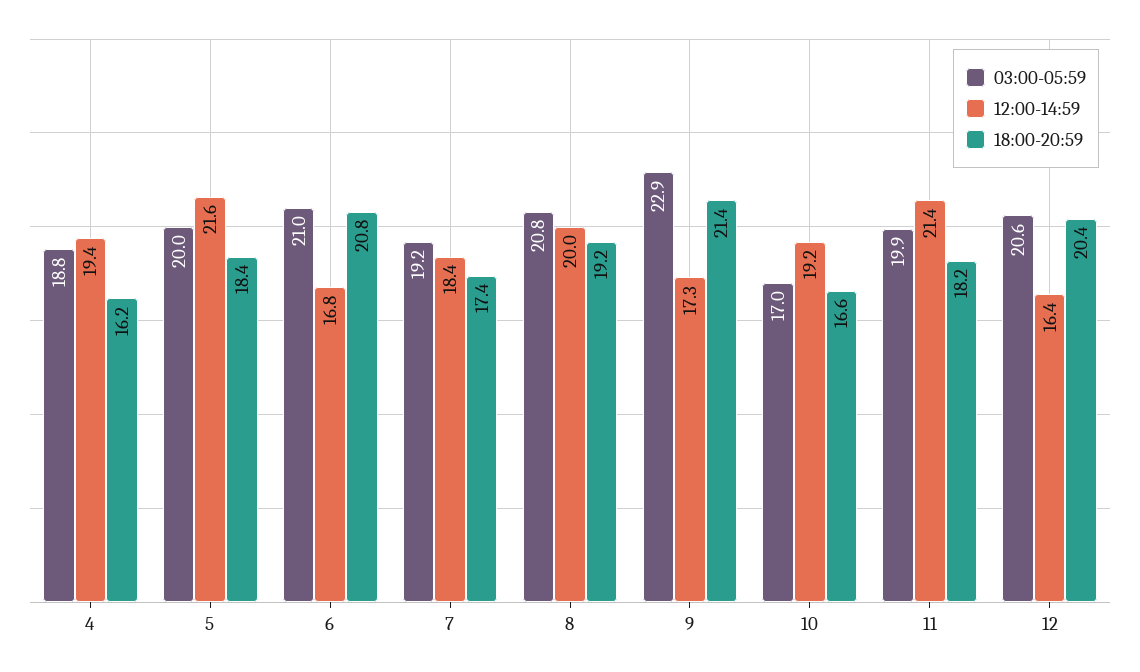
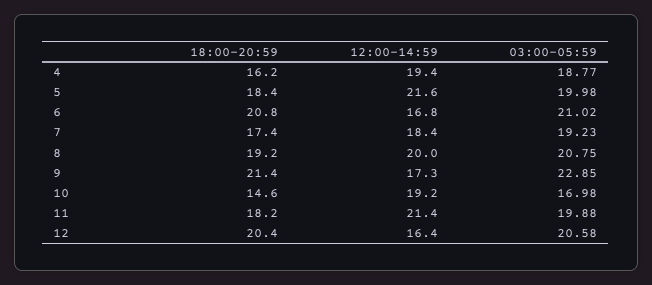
  {
    "03:00-05:59": {
      "4": 18.77,
      "5": 19.98,
      "6": 21.02,
      "7": 19.23,
      "8": 20.75,
      "9": 22.85,
      "10": 16.98,
      "11": 19.88,
      "12": 20.58
    },
    "12:00-14:59": {
      "4": 19.4,
      "5": 21.6,
      "6": 16.8,
      "7": 18.4,
      "8": 20,
      "9": 17.3,
      "10": 19.2,
      "11": 21.4,
      "12": 16.4
    },
    "18:00-20:59": {
      "4": 16.2,
      "5": 18.4,
      "6": 20.8,
      "7": 17.4,
      "8": 19.2,
      "9": 21.4,
-     "10": 16.6,
+     "10": 14.6,
      "11": 18.2,
      "12": 20.4
    }
  }

